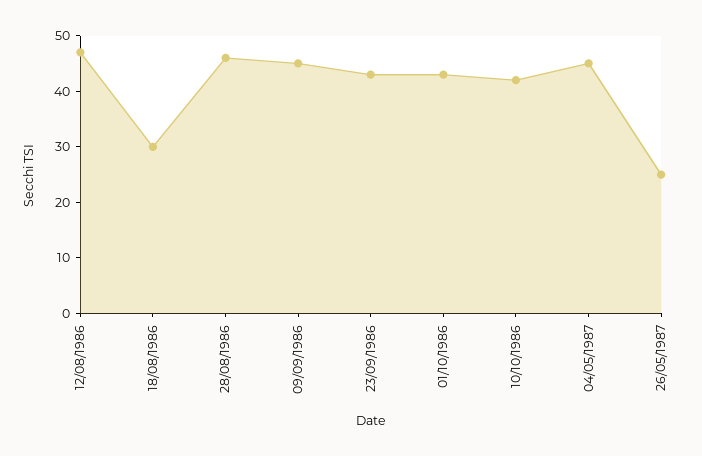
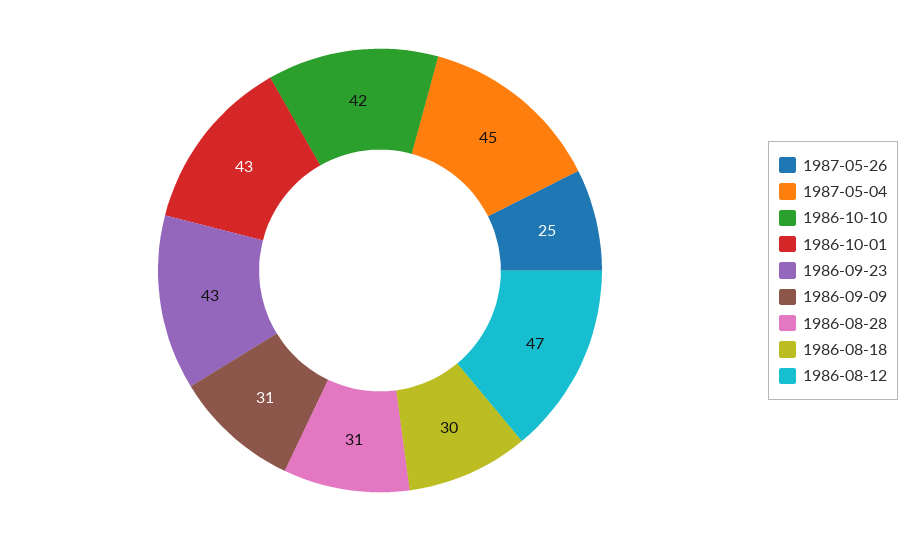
  {
    "12/08/1986": 47,
    "18/08/1986": 30,
-   "28/08/1986": 45,
+   "28/08/1986": 31,
-   "09/09/1986": 45,
+   "09/09/1986": 31,
    "23/09/1986": 43,
    "01/10/1986": 43,
    "10/10/1986": 42,
    "04/05/1987": 45,
    "26/05/1987": 25
  }

